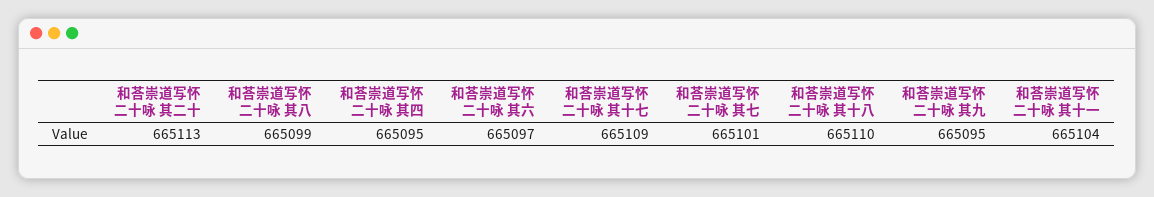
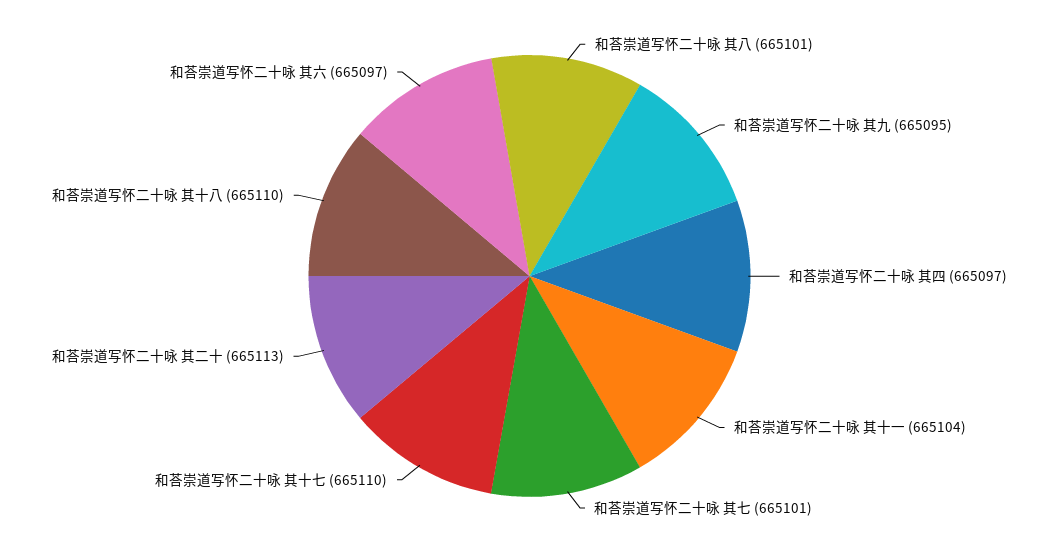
  {
    "和荅崇道写怀二十咏 其二十": 665113,
-   "和荅崇道写怀二十咏 其八": 665099,
+   "和荅崇道写怀二十咏 其八": 665101,
-   "和荅崇道写怀二十咏 其四": 665095,
+   "和荅崇道写怀二十咏 其四": 665097,
    "和荅崇道写怀二十咏 其六": 665097,
-   "和荅崇道写怀二十咏 其十七": 665109,
+   "和荅崇道写怀二十咏 其十七": 665110,
    "和荅崇道写怀二十咏 其七": 665101,
    "和荅崇道写怀二十咏 其十八": 665110,
    "和荅崇道写怀二十咏 其九": 665095,
    "和荅崇道写怀二十咏 其十一": 665104
  }

